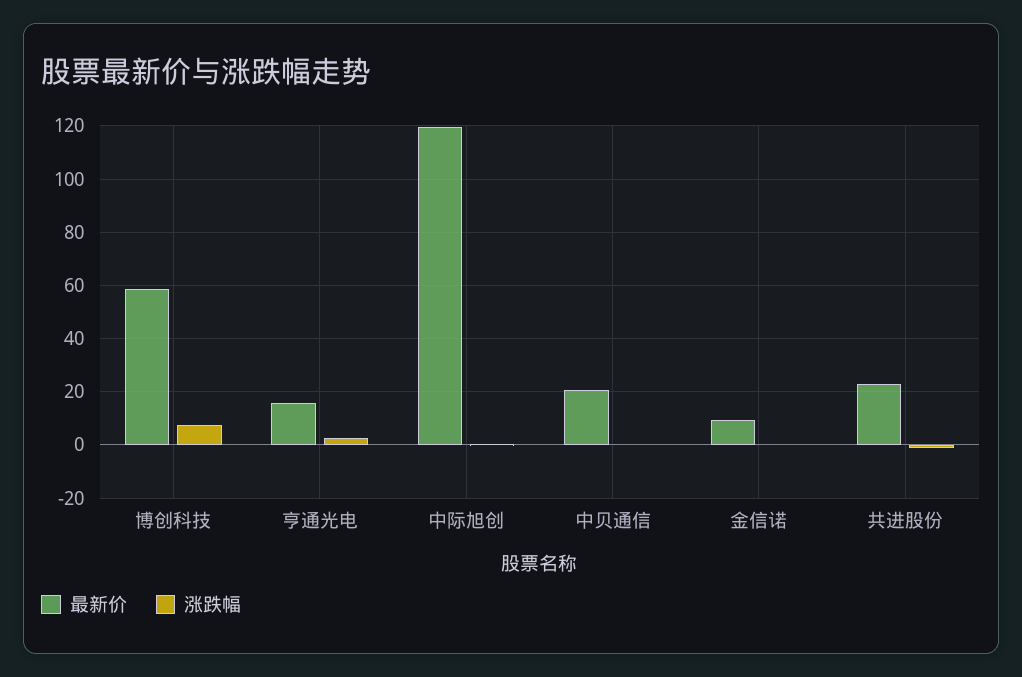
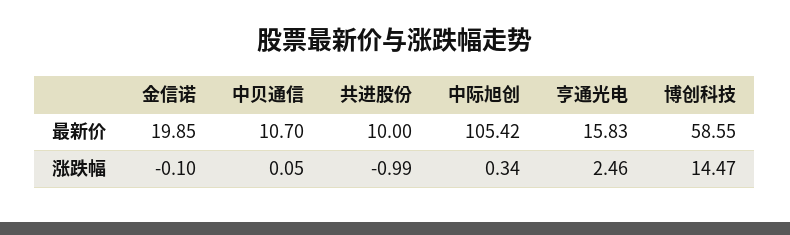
  {
    "最新价": {
      "博创科技": 58.55,
      "亨通光电": 15.83,
-     "中际旭创": 120,
+     "中际旭创": 105.42,
-     "中贝通信": 20,
+     "中贝通信": 10.7,
-     "金信诺": 10,
+     "金信诺": 19.85,
-     "共进股份": 22.5
+     "共进股份": 10
    },
    "涨跌幅": {
-     "博创科技": 7.5,
+     "博创科技": 14.47,
      "亨通光电": 2.46,
      "中际旭创": 0.34,
      "中贝通信": 0.05,
      "金信诺": -0.1,
      "共进股份": -0.99
    }
  }

